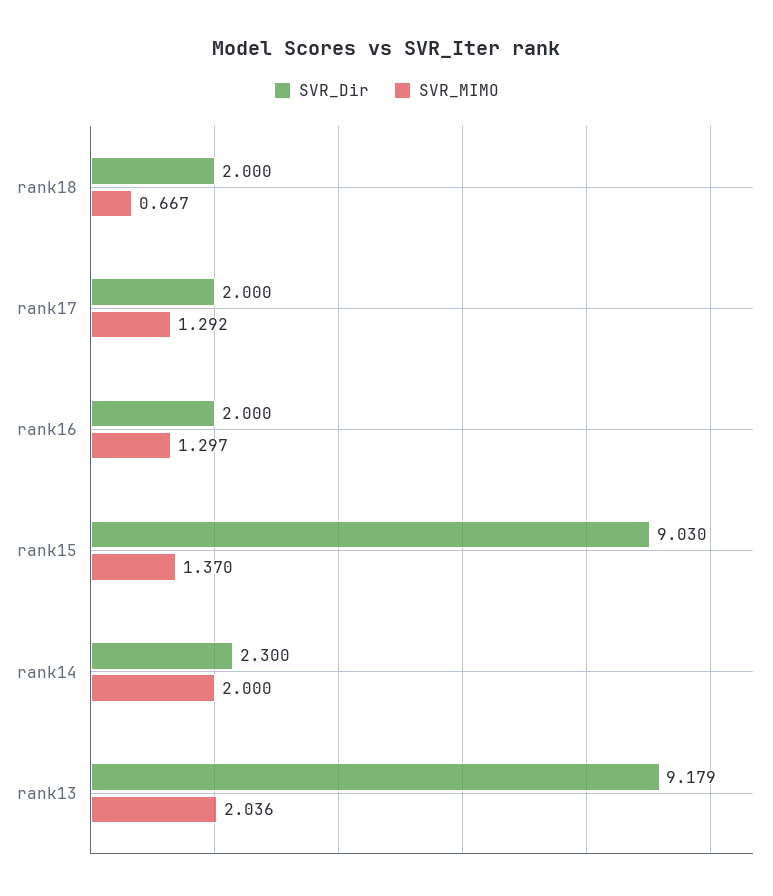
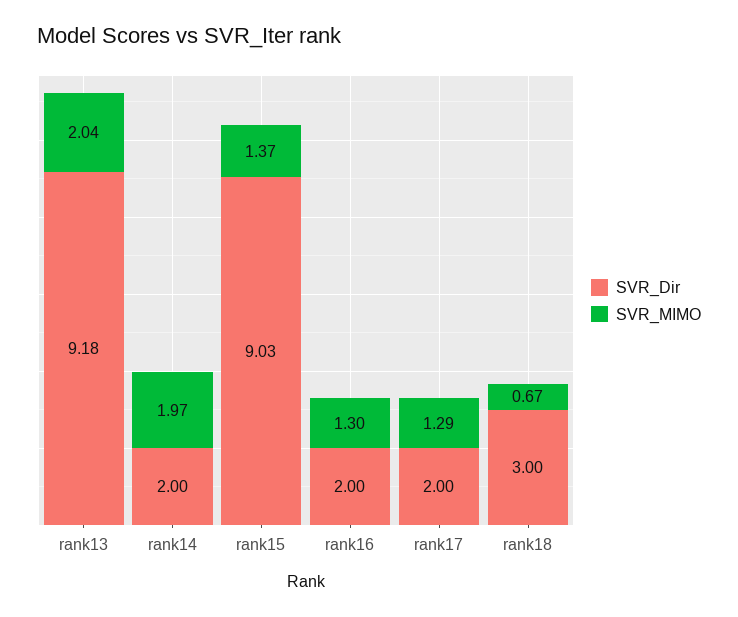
  {
    "SVR_Dir": {
-     "rank18": 2,
+     "rank18": 3,
      "rank17": 2,
      "rank16": 2,
      "rank15": 9.03,
-     "rank14": 2.3,
+     "rank14": 2,
      "rank13": 9.179
    },
    "SVR_MIMO": {
      "rank18": 0.667,
      "rank17": 1.292,
      "rank16": 1.297,
      "rank15": 1.37,
-     "rank14": 2,
+     "rank14": 1.97,
      "rank13": 2.036
    }
  }

